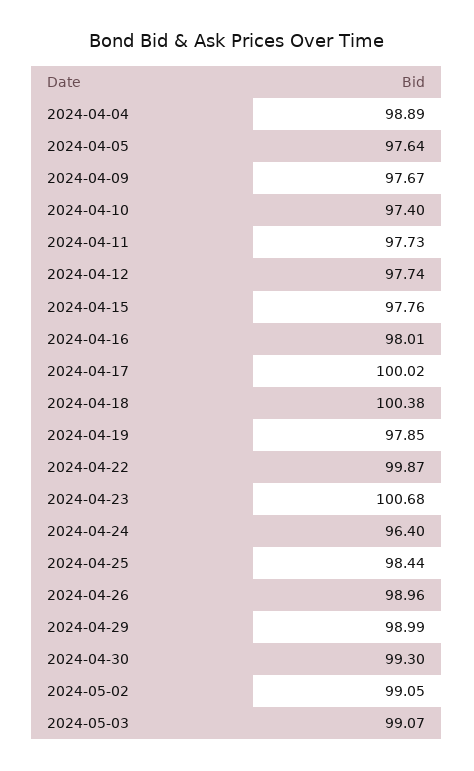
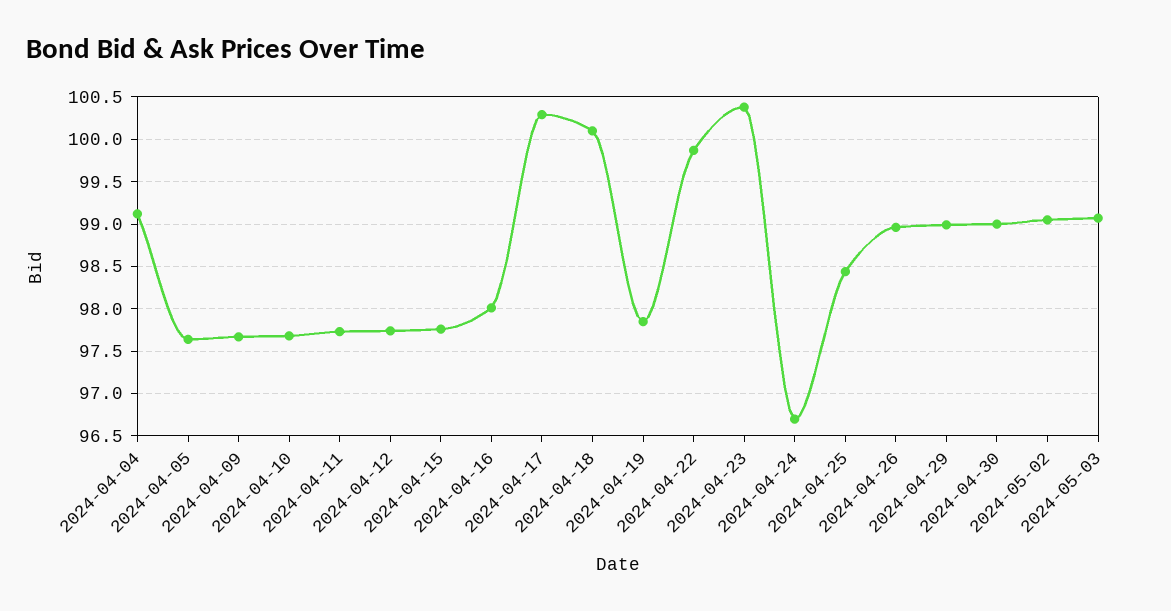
  {
-   "2024-04-04": 98.89,
+   "2024-04-04": 99.1,
    "2024-04-05": 97.64,
    "2024-04-09": 97.67,
-   "2024-04-10": 97.4,
+   "2024-04-10": 97.7,
    "2024-04-11": 97.73,
    "2024-04-12": 97.74,
    "2024-04-15": 97.76,
    "2024-04-16": 98.01,
-   "2024-04-17": 100.02,
+   "2024-04-17": 100.3,
-   "2024-04-18": 100.38,
+   "2024-04-18": 100.1,
    "2024-04-19": 97.85,
    "2024-04-22": 99.87,
-   "2024-04-23": 100.68,
+   "2024-04-23": 100.4,
-   "2024-04-24": 96.4,
+   "2024-04-24": 96.7,
    "2024-04-25": 98.44,
    "2024-04-26": 98.96,
    "2024-04-29": 98.99,
-   "2024-04-30": 99.3,
+   "2024-04-30": 99,
    "2024-05-02": 99.05,
    "2024-05-03": 99.07
  }

